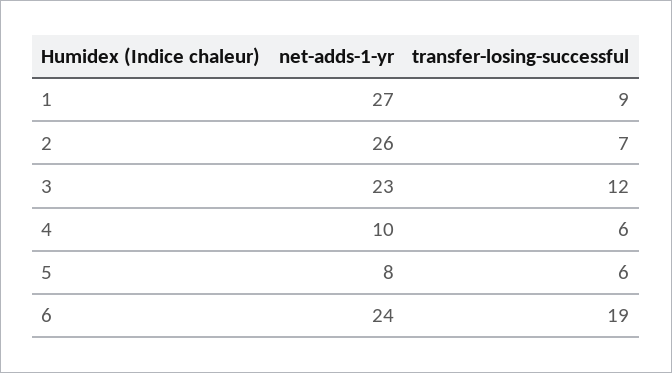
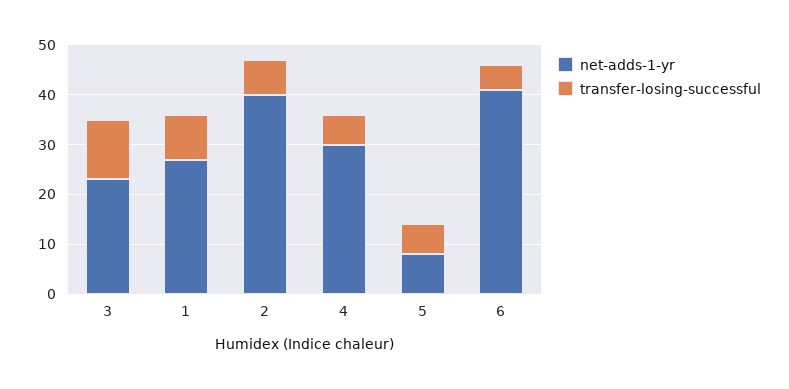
  {
    "net-adds-1-yr": {
      "1": 27,
-     "2": 26,
+     "2": 40,
      "3": 23,
-     "4": 10,
+     "4": 30,
      "5": 8,
-     "6": 24
+     "6": 40
    },
    "transfer-losing-successful": {
      "1": 9,
      "2": 7,
      "3": 12,
      "4": 6,
      "5": 6,
-     "6": 19
+     "6": 5
    }
  }

